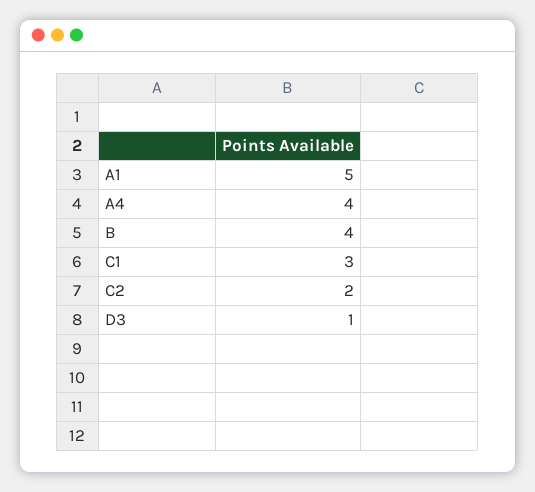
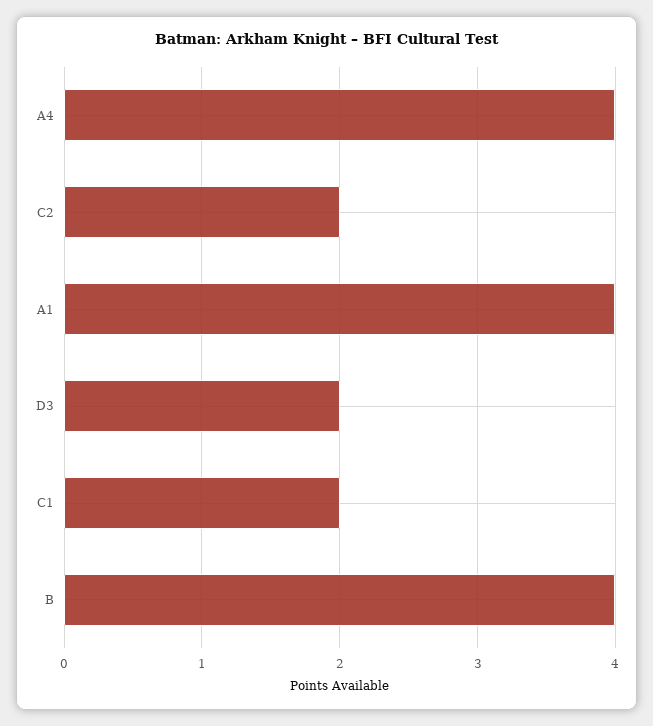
  {
-   "A1": 5,
+   "A1": 4,
    "A4": 4,
    "B": 4,
-   "C1": 3,
+   "C1": 2,
    "C2": 2,
-   "D3": 1
+   "D3": 2
  }

